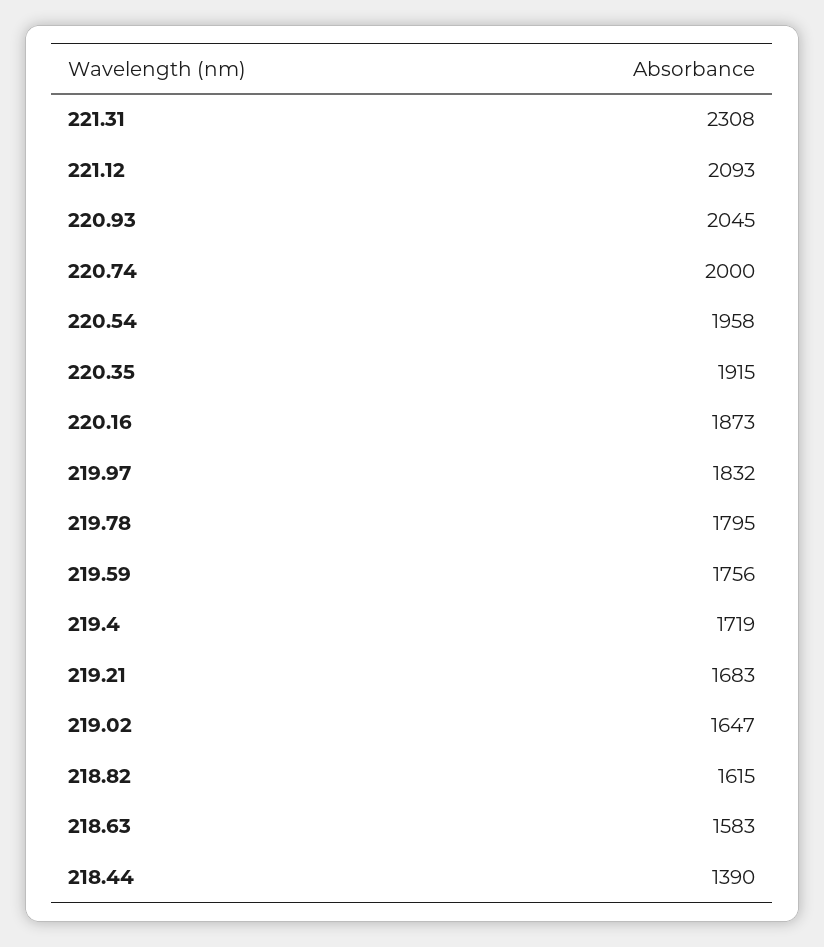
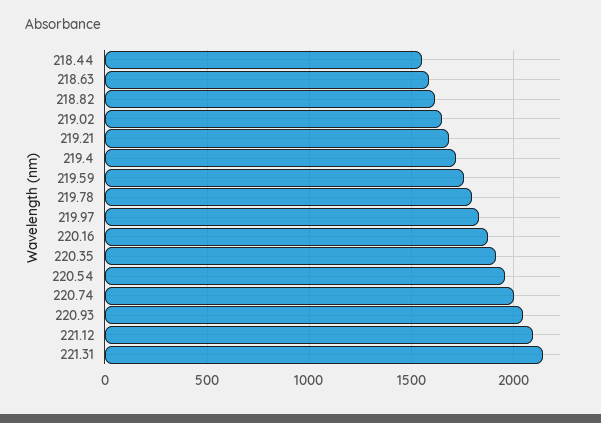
  {
-   "221.31": 2308,
+   "221.31": 2150,
    "221.12": 2093,
    "220.93": 2045,
    "220.74": 2000,
    "220.54": 1958,
    "220.35": 1915,
    "220.16": 1873,
    "219.97": 1832,
    "219.78": 1795,
    "219.59": 1756,
    "219.4": 1719,
    "219.21": 1683,
    "219.02": 1647,
    "218.82": 1615,
    "218.63": 1583,
-   "218.44": 1390
+   "218.44": 1550
  }

